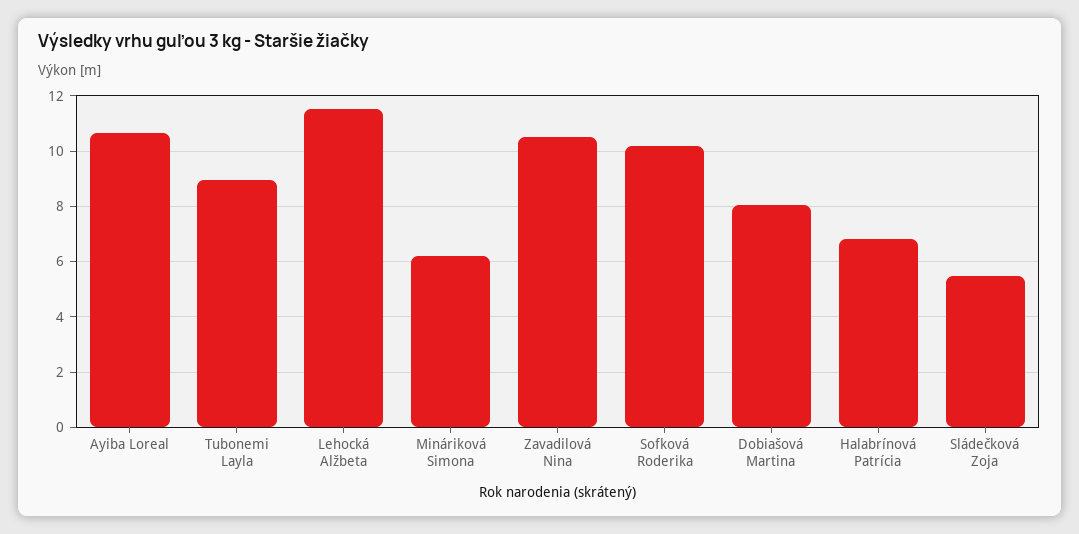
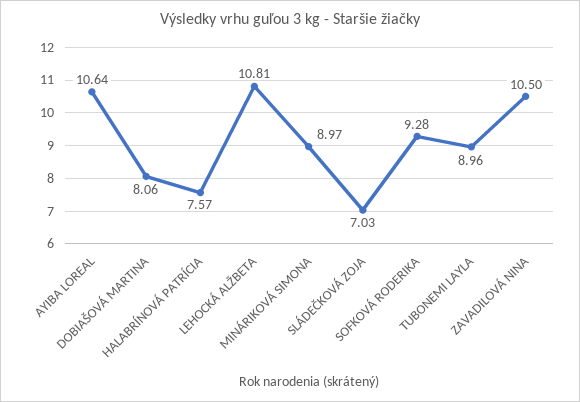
  {
    "Ayiba Loreal": 10.64,
    "Tubonemi Layla": 8.96,
-   "Lehocká Alžbeta": 11.5,
+   "Lehocká Alžbeta": 10.81,
-   "Mináriková Simona": 6.25,
+   "Mináriková Simona": 8.97,
    "Zavadilová Nina": 10.5,
-   "Sofková Roderika": 10.25,
+   "Sofková Roderika": 9.28,
    "Dobiašová Martina": 8.06,
-   "Halabrínová Patrícia": 6.75,
+   "Halabrínová Patrícia": 7.57,
-   "Sládečková Zoja": 5.5
+   "Sládečková Zoja": 7.03
  }

